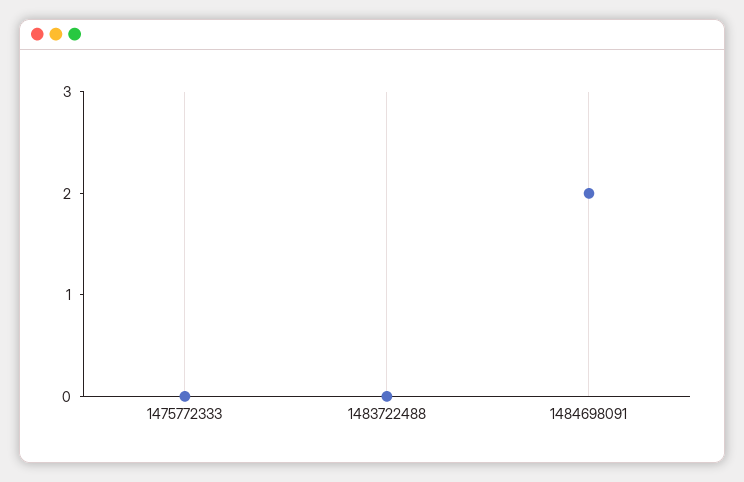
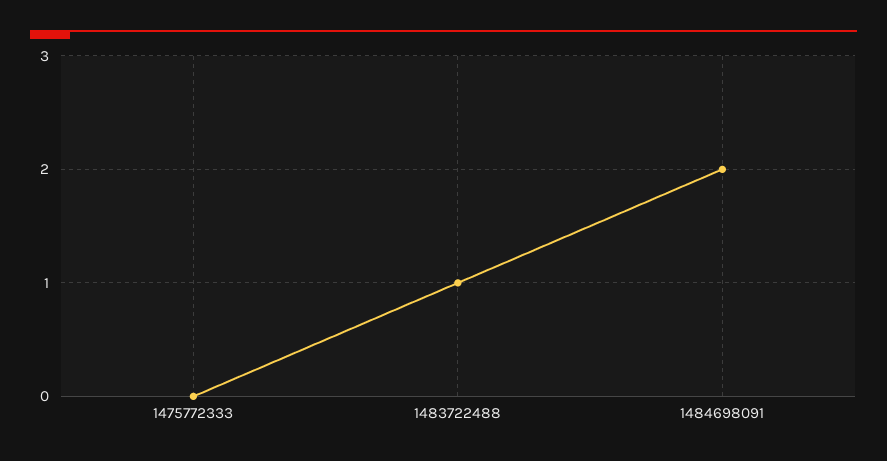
  {
    "1475772333": 0,
-   "1483722488": 0,
+   "1483722488": 1,
    "1484698091": 2
  }

